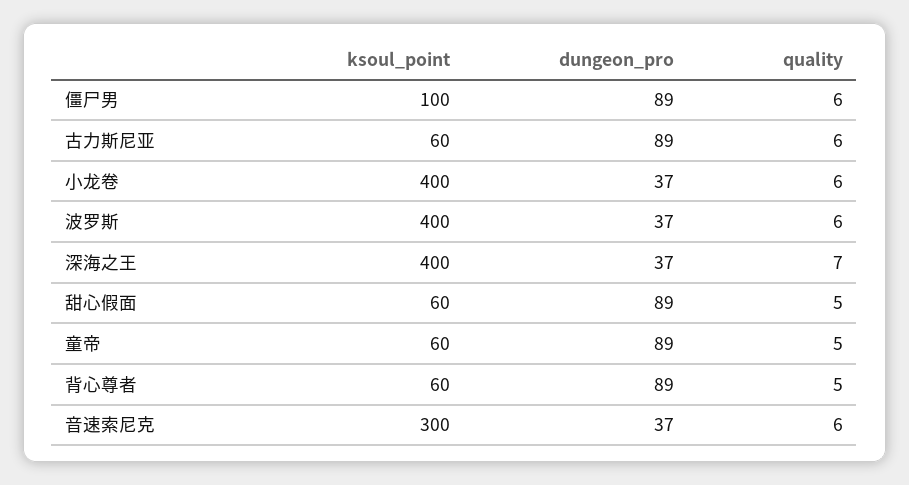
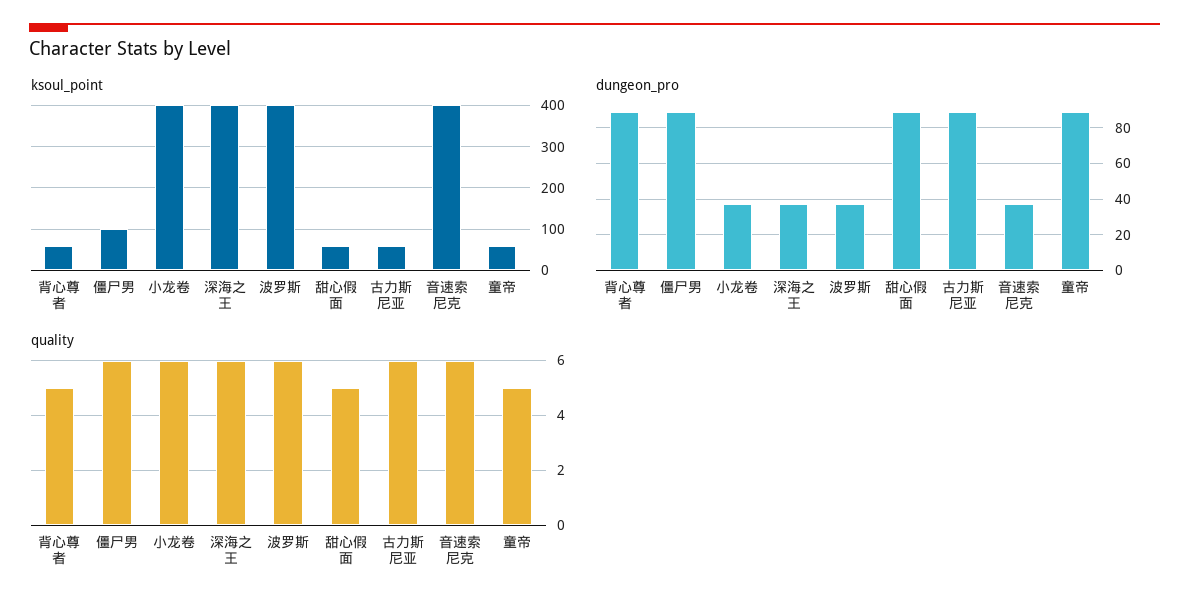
  {
    "ksoul_point": {
      "僵尸男": 100,
      "古力斯尼亚": 60,
      "小龙卷": 400,
      "波罗斯": 400,
      "深海之王": 400,
      "甜心假面": 60,
      "童帝": 60,
      "背心尊者": 60,
-     "音速索尼克": 300
+     "音速索尼克": 400
    },
    "dungeon_pro": {
      "僵尸男": 89,
      "古力斯尼亚": 89,
      "小龙卷": 37,
      "波罗斯": 37,
      "深海之王": 37,
      "甜心假面": 89,
      "童帝": 89,
      "背心尊者": 89,
      "音速索尼克": 37
    },
    "quality": {
      "僵尸男": 6,
      "古力斯尼亚": 6,
      "小龙卷": 6,
      "波罗斯": 6,
-     "深海之王": 7,
+     "深海之王": 6,
      "甜心假面": 5,
      "童帝": 5,
      "背心尊者": 5,
      "音速索尼克": 6
    }
  }

